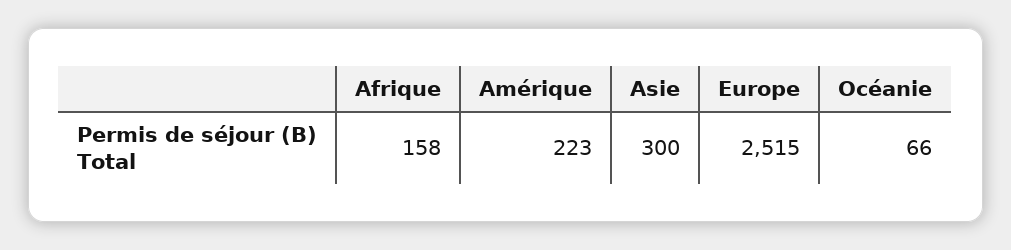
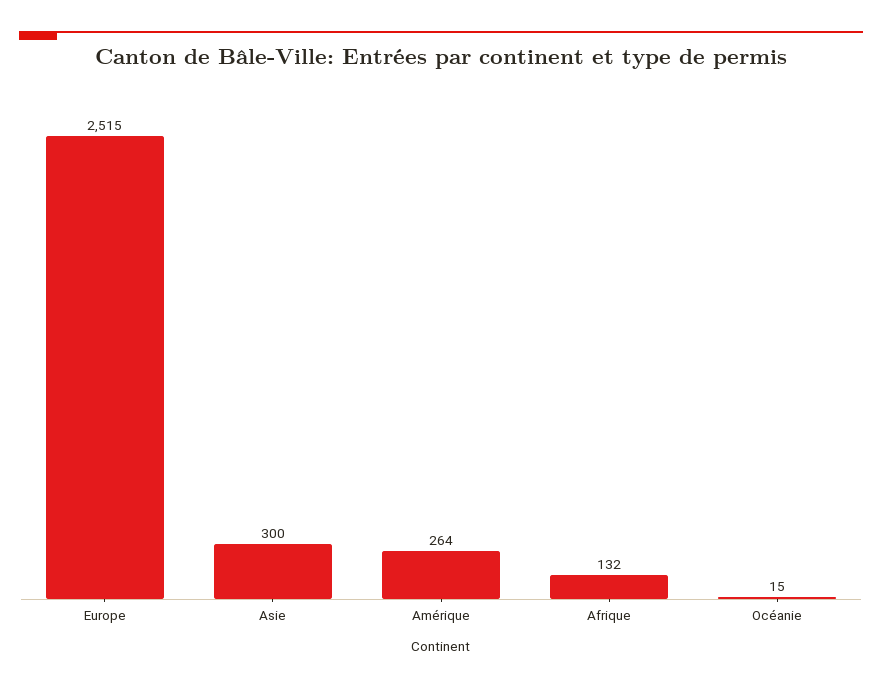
  {
-   "Afrique": 158,
+   "Afrique": 132,
-   "Amérique": 223,
+   "Amérique": 264,
    "Asie": 300,
    "Europe": 2515,
-   "Océanie": 66
+   "Océanie": 15
  }

